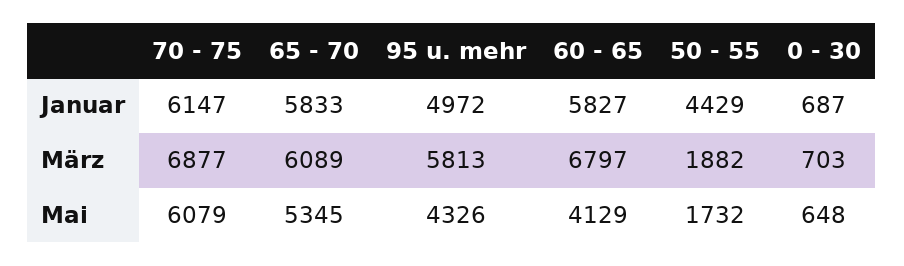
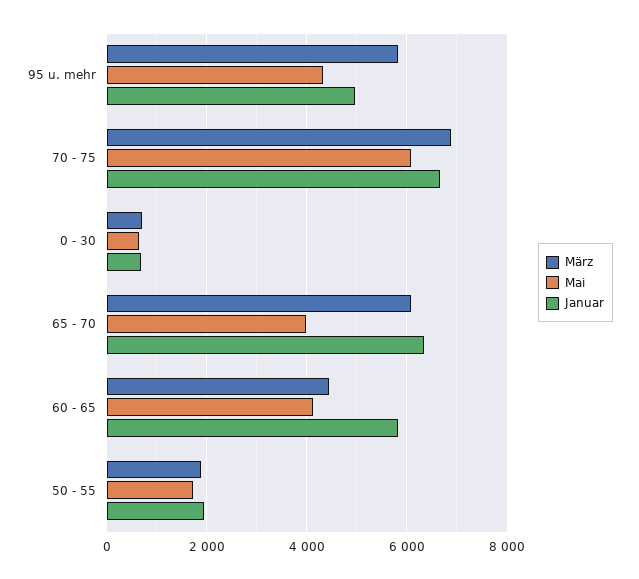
  {
    "Januar": {
-     "70 - 75": 6147,
+     "70 - 75": 6600,
-     "65 - 70": 5833,
+     "65 - 70": 6400,
      "95 u. mehr": 4972,
      "60 - 65": 5827,
-     "50 - 55": 4429,
+     "50 - 55": 2000,
      "0 - 30": 687
    },
    "März": {
      "70 - 75": 6877,
      "65 - 70": 6089,
      "95 u. mehr": 5813,
-     "60 - 65": 6797,
+     "60 - 65": 4400,
      "50 - 55": 1882,
      "0 - 30": 703
    },
    "Mai": {
      "70 - 75": 6079,
-     "65 - 70": 5345,
+     "65 - 70": 4000,
      "95 u. mehr": 4326,
      "60 - 65": 4129,
      "50 - 55": 1732,
      "0 - 30": 648
    }
  }

